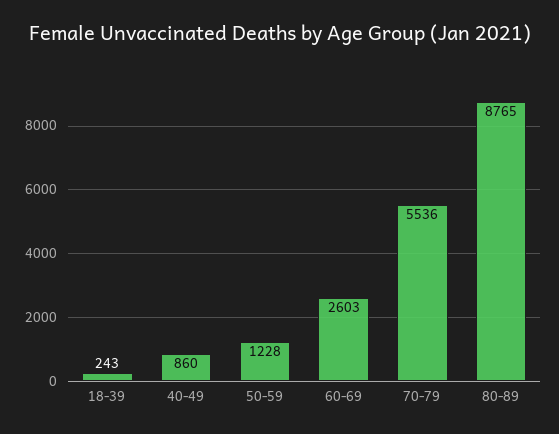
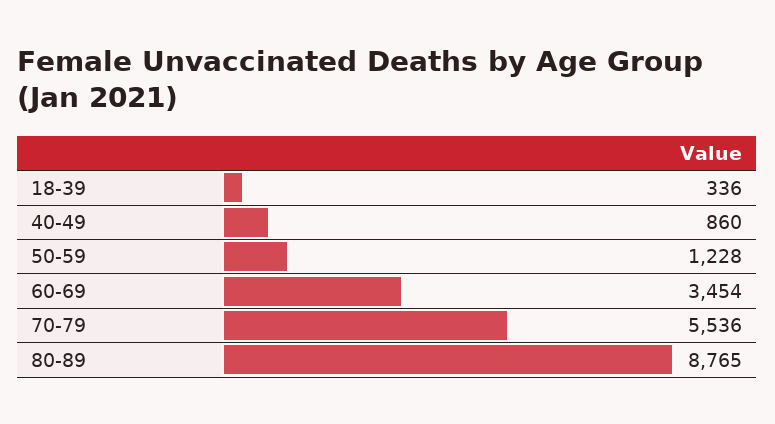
  {
-   "18-39": 243,
+   "18-39": 336,
    "40-49": 860,
    "50-59": 1228,
-   "60-69": 2603,
+   "60-69": 3454,
    "70-79": 5536,
    "80-89": 8765
  }

